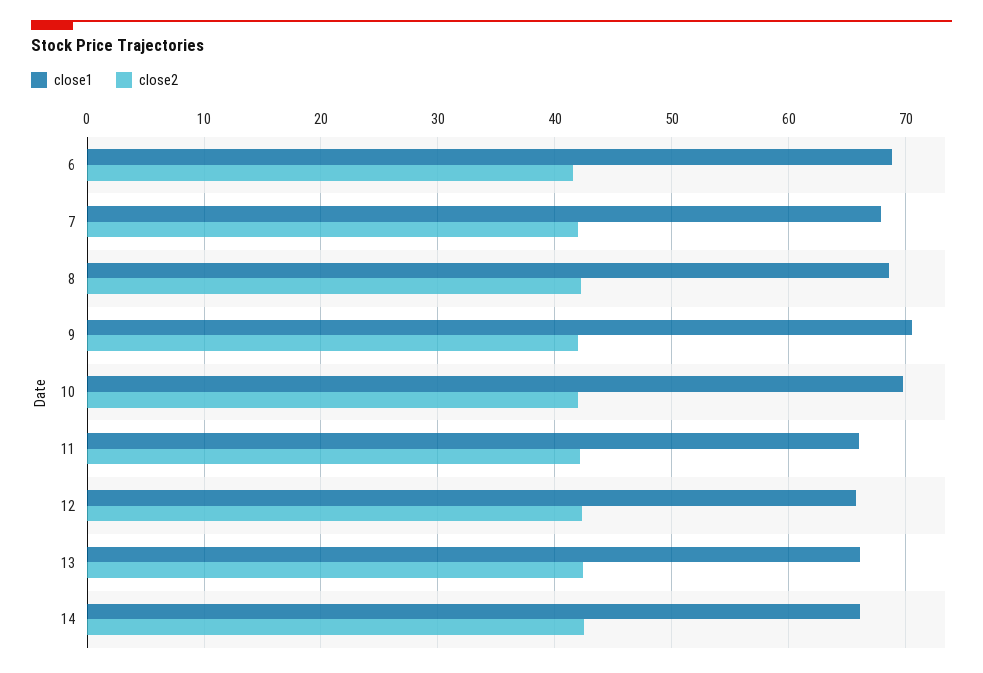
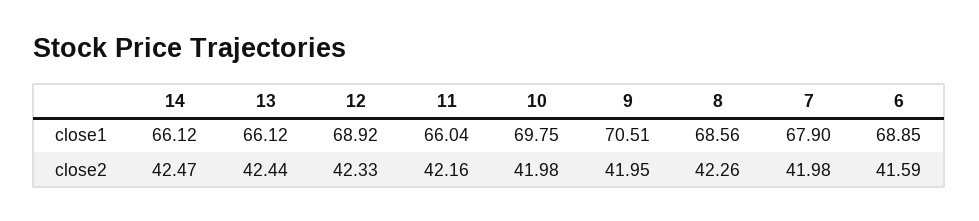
  {
    "close1": {
      "6": 68.85,
      "7": 67.9,
      "8": 68.56,
      "9": 70.51,
      "10": 69.75,
      "11": 66.04,
-     "12": 66,
+     "12": 68.92,
      "13": 66.12,
      "14": 66.12
    },
    "close2": {
      "6": 41.59,
      "7": 41.98,
      "8": 42.26,
      "9": 41.95,
      "10": 41.98,
      "11": 42.16,
      "12": 42.33,
      "13": 42.44,
      "14": 42.47
    }
  }

